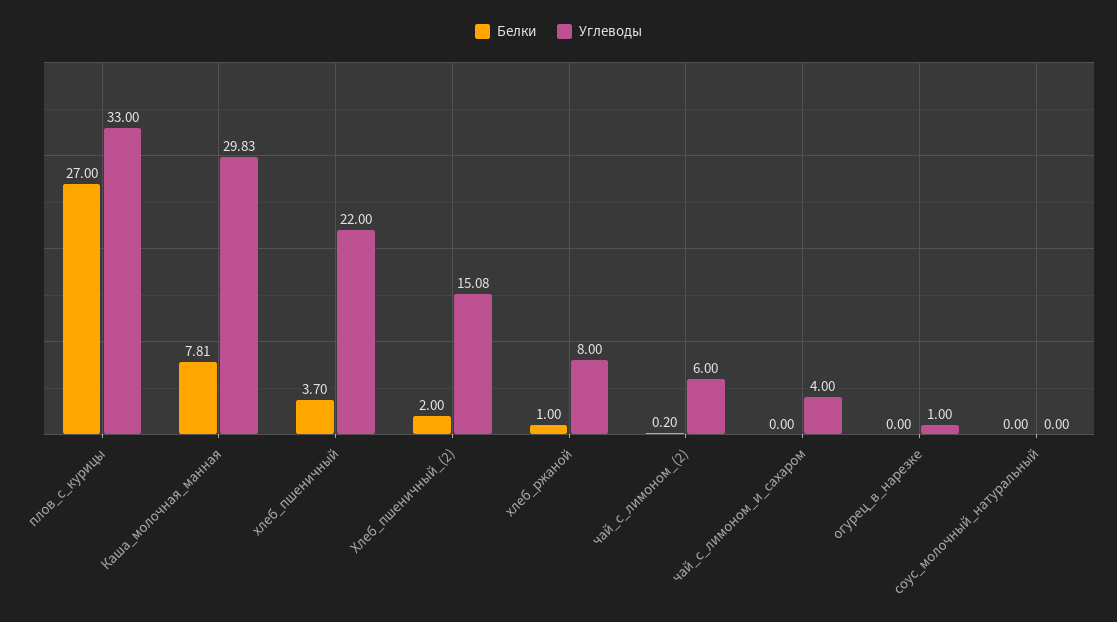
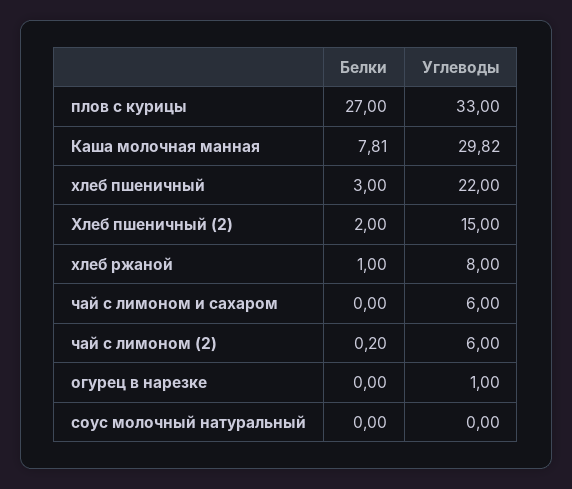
  {
    "Белки": {
      "плов_с_курицы": 27,
      "Каша_молочная_манная": 7.81,
-     "хлеб_пшеничный": 3.7,
+     "хлеб_пшеничный": 3,
      "Хлеб_пшеничный_(2)": 2,
      "хлеб_ржаной": 1,
      "чай_с_лимоном_(2)": 0.2,
      "чай_с_лимоном_и_сахаром": 0,
      "огурец_в_нарезке": 0,
      "соус_молочный_натуральный": 0
    },
    "Углеводы": {
      "плов_с_курицы": 33,
-     "Каша_молочная_манная": 29.83,
+     "Каша_молочная_манная": 29.82,
      "хлеб_пшеничный": 22,
-     "Хлеб_пшеничный_(2)": 15.08,
+     "Хлеб_пшеничный_(2)": 15,
      "хлеб_ржаной": 8,
      "чай_с_лимоном_(2)": 6,
-     "чай_с_лимоном_и_сахаром": 4,
+     "чай_с_лимоном_и_сахаром": 6,
      "огурец_в_нарезке": 1,
      "соус_молочный_натуральный": 0
    }
  }

